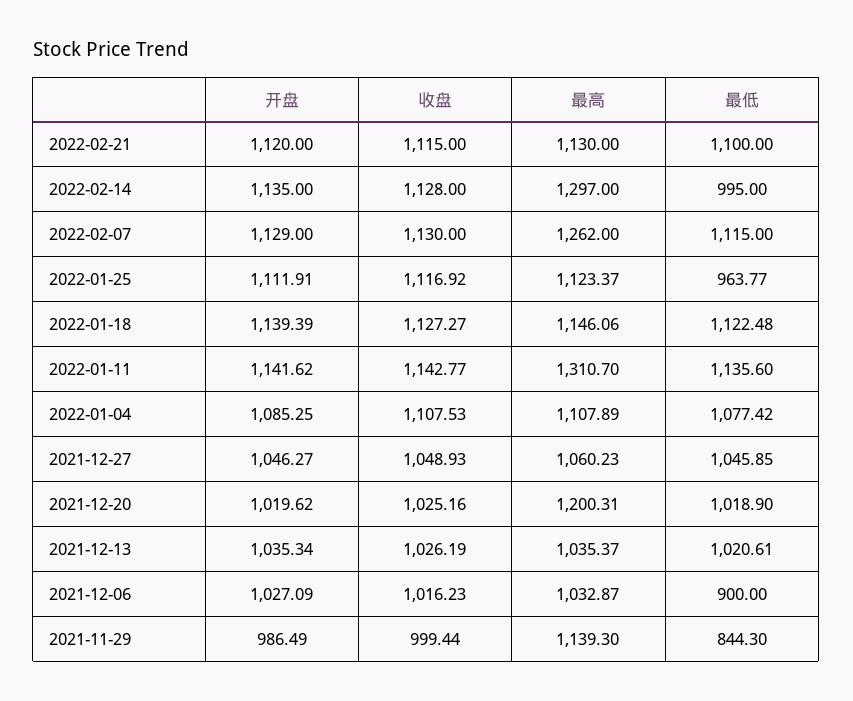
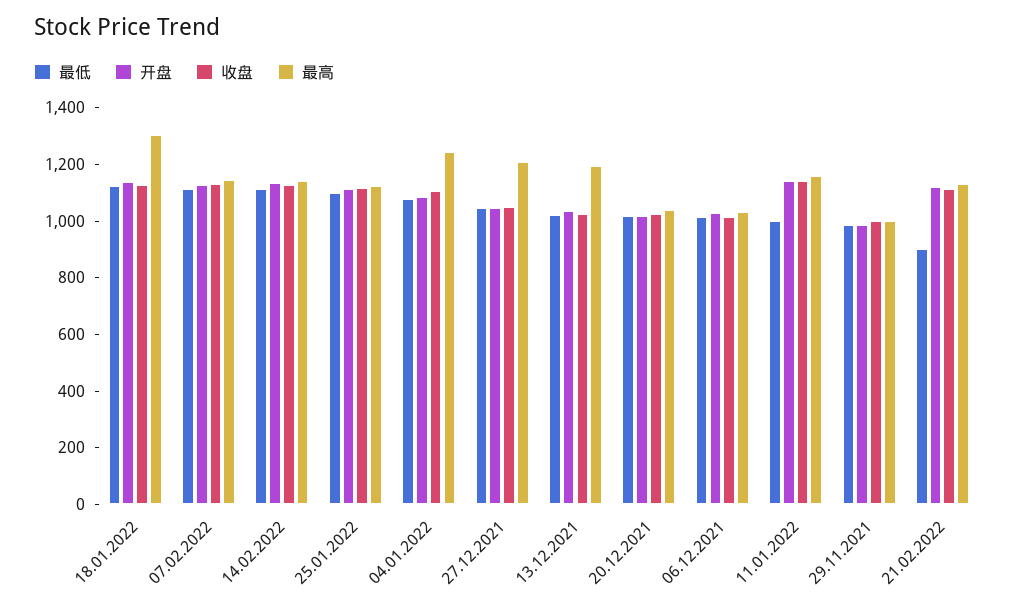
  {
    "开盘": {
      "2022-02-21": 1120,
      "2022-02-14": 1135,
      "2022-02-07": 1129,
      "2022-01-25": 1111.91,
      "2022-01-18": 1139.39,
      "2022-01-11": 1141.62,
      "2022-01-04": 1085.25,
      "2021-12-27": 1046.27,
      "2021-12-20": 1019.62,
      "2021-12-13": 1035.34,
      "2021-12-06": 1027.09,
      "2021-11-29": 986.49
    },
    "收盘": {
      "2022-02-21": 1115,
      "2022-02-14": 1128,
      "2022-02-07": 1130,
      "2022-01-25": 1116.92,
      "2022-01-18": 1127.27,
      "2022-01-11": 1142.77,
      "2022-01-04": 1107.53,
      "2021-12-27": 1048.93,
      "2021-12-20": 1025.16,
      "2021-12-13": 1026.19,
      "2021-12-06": 1016.23,
      "2021-11-29": 999.44
    },
    "最高": {
      "2022-02-21": 1130,
-     "2022-02-14": 1297,
+     "2022-02-14": 1150,
-     "2022-02-07": 1262,
+     "2022-02-07": 1150,
      "2022-01-25": 1123.37,
-     "2022-01-18": 1146.06,
+     "2022-01-18": 1300,
-     "2022-01-11": 1310.7,
+     "2022-01-11": 1150,
-     "2022-01-04": 1107.89,
+     "2022-01-04": 1250,
-     "2021-12-27": 1060.23,
+     "2021-12-27": 1200,
-     "2021-12-20": 1200.31,
+     "2021-12-20": 1050,
-     "2021-12-13": 1035.37,
+     "2021-12-13": 1200,
      "2021-12-06": 1032.87,
-     "2021-11-29": 1139.3
+     "2021-11-29": 1000
    },
    "最低": {
-     "2022-02-21": 1100,
+     "2022-02-21": 900,
-     "2022-02-14": 995,
+     "2022-02-14": 1100,
      "2022-02-07": 1115,
-     "2022-01-25": 963.77,
+     "2022-01-25": 1100,
      "2022-01-18": 1122.48,
-     "2022-01-11": 1135.6,
+     "2022-01-11": 1000,
      "2022-01-04": 1077.42,
      "2021-12-27": 1045.85,
      "2021-12-20": 1018.9,
      "2021-12-13": 1020.61,
-     "2021-12-06": 900,
+     "2021-12-06": 1000,
-     "2021-11-29": 844.3
+     "2021-11-29": 1000
    }
  }

